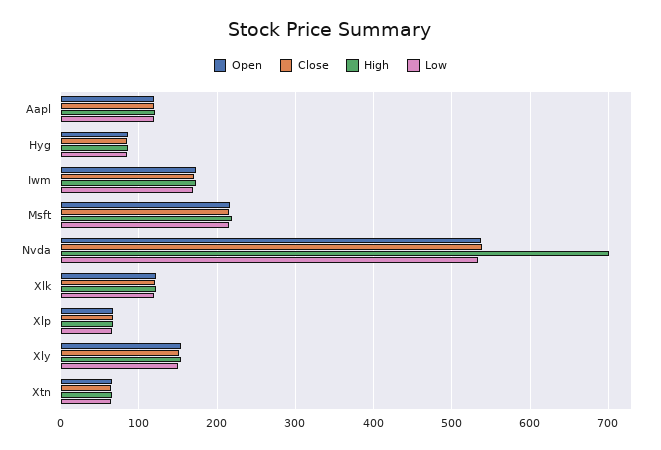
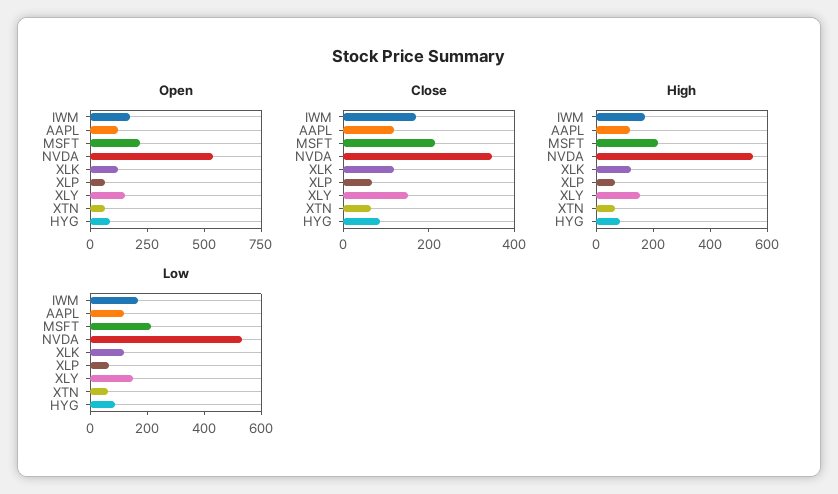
  {
    "Open": {
      "Aapl": 120,
      "Hyg": 90,
      "Iwm": 170,
      "Msft": 220,
      "Nvda": 540,
      "Xlk": 120,
      "Xlp": 70,
      "Xly": 150,
      "Xtn": 70
    },
    "Close": {
      "Aapl": 120,
      "Hyg": 90,
      "Iwm": 170,
      "Msft": 220,
-     "Nvda": 540,
+     "Nvda": 350,
      "Xlk": 120,
      "Xlp": 70,
      "Xly": 150,
      "Xtn": 60
    },
    "High": {
      "Aapl": 120,
      "Hyg": 90,
      "Iwm": 170,
      "Msft": 220,
-     "Nvda": 700,
+     "Nvda": 550,
      "Xlk": 120,
      "Xlp": 70,
      "Xly": 150,
      "Xtn": 70
    },
    "Low": {
      "Aapl": 120,
      "Hyg": 90,
      "Iwm": 170,
      "Msft": 210,
      "Nvda": 530,
      "Xlk": 120,
      "Xlp": 70,
      "Xly": 150,
      "Xtn": 60
    }
  }

